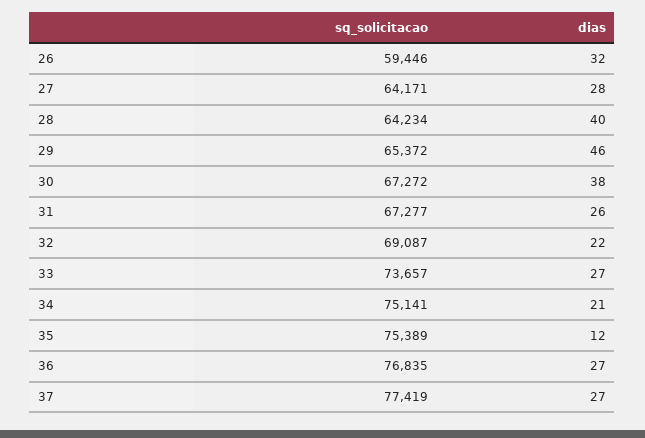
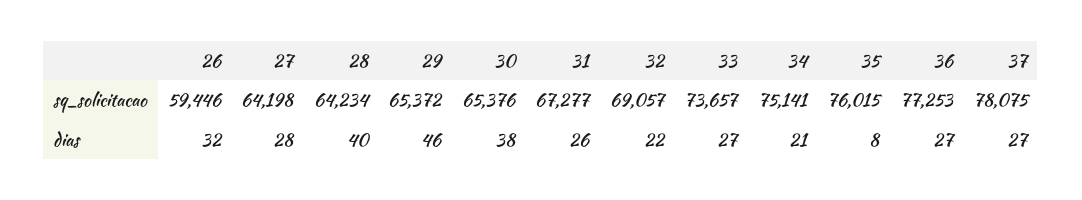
  {
    "sq_solicitacao": {
      "26": 59446,
-     "27": 64171,
+     "27": 64198,
      "28": 64234,
      "29": 65372,
-     "30": 67272,
+     "30": 65376,
      "31": 67277,
-     "32": 69087,
+     "32": 69057,
      "33": 73657,
      "34": 75141,
-     "35": 75389,
+     "35": 76015,
-     "36": 76835,
+     "36": 77253,
-     "37": 77419
+     "37": 78075
    },
    "dias": {
      "26": 32,
      "27": 28,
      "28": 40,
      "29": 46,
      "30": 38,
      "31": 26,
      "32": 22,
      "33": 27,
      "34": 21,
-     "35": 12,
+     "35": 8,
      "36": 27,
      "37": 27
    }
  }

